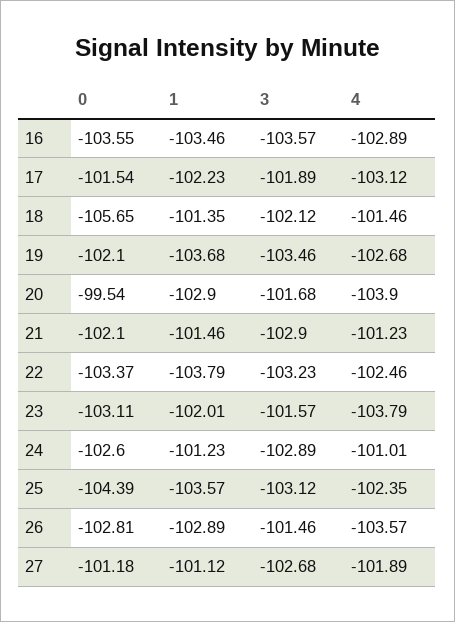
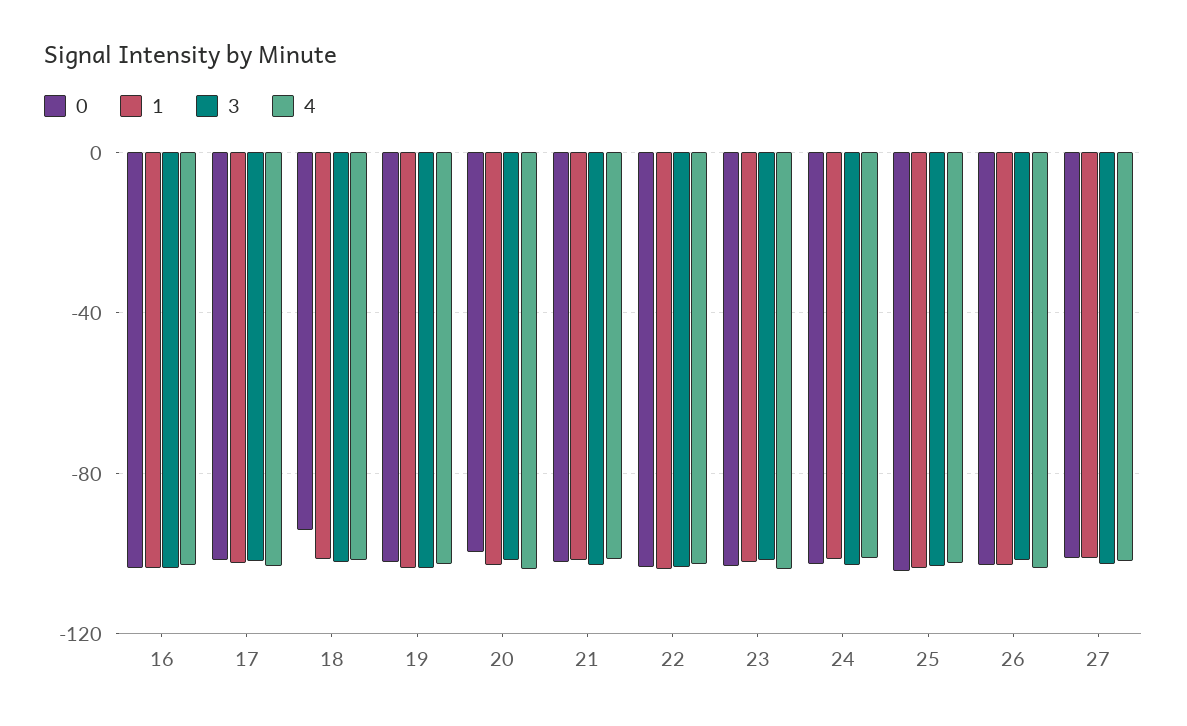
  {
    "0": {
      "16": -103.55,
      "17": -101.54,
-     "18": -105.65,
+     "18": -95,
      "19": -102.1,
      "20": -99.54,
      "21": -102.1,
      "22": -103.37,
      "23": -103.11,
      "24": -102.6,
      "25": -104.39,
      "26": -102.81,
      "27": -101.18
    },
    "1": {
      "16": -103.46,
      "17": -102.23,
      "18": -101.35,
      "19": -103.68,
      "20": -102.9,
      "21": -101.46,
      "22": -103.79,
      "23": -102.01,
      "24": -101.23,
      "25": -103.57,
      "26": -102.89,
      "27": -101.12
    },
    "3": {
      "16": -103.57,
      "17": -101.89,
      "18": -102.12,
      "19": -103.46,
      "20": -101.68,
      "21": -102.9,
      "22": -103.23,
      "23": -101.57,
      "24": -102.89,
      "25": -103.12,
      "26": -101.46,
      "27": -102.68
    },
    "4": {
      "16": -102.89,
      "17": -103.12,
      "18": -101.46,
      "19": -102.68,
      "20": -103.9,
      "21": -101.23,
      "22": -102.46,
      "23": -103.79,
      "24": -101.01,
      "25": -102.35,
      "26": -103.57,
      "27": -101.89
    }
  }

